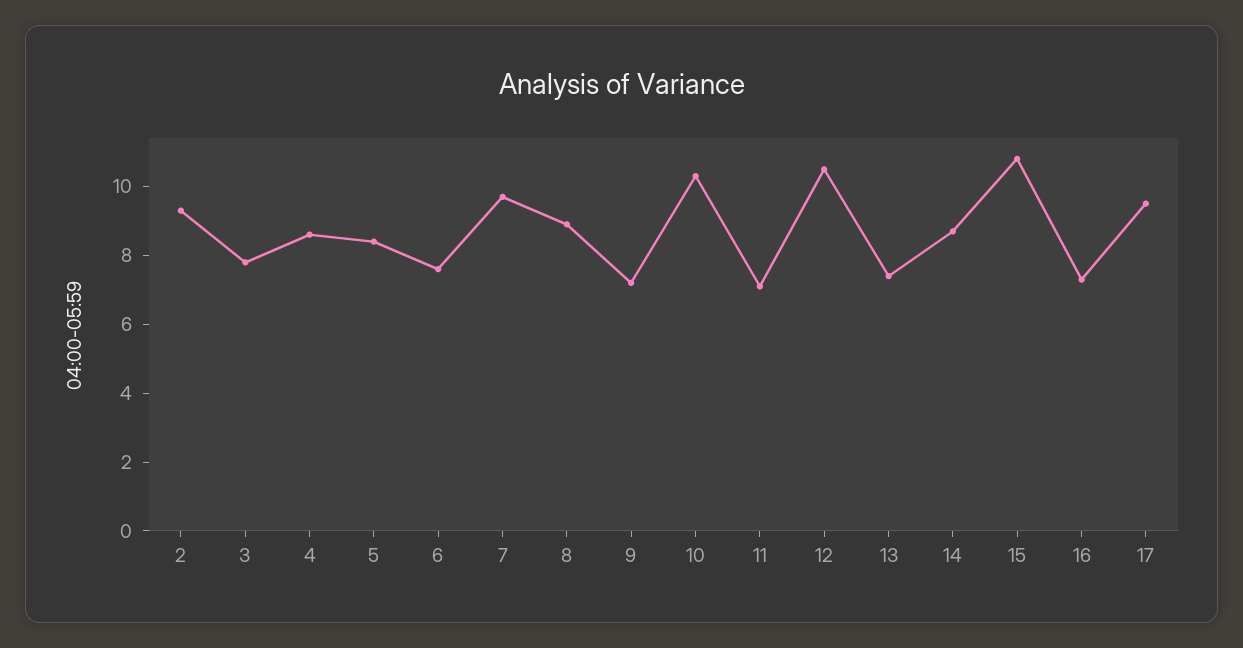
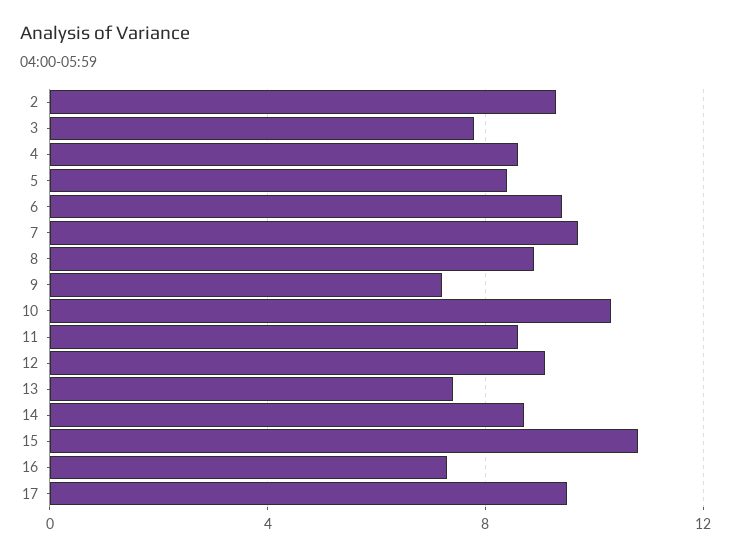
  {
    "2": 9.5,
    "3": 8,
    "4": 8.5,
    "5": 8.5,
-   "6": 7.5,
+   "6": 9.5,
    "7": 9.5,
    "8": 9,
    "9": 7,
    "10": 10.5,
-   "11": 7,
+   "11": 8.5,
-   "12": 10.5,
+   "12": 9,
    "13": 7.5,
    "14": 8.5,
    "15": 11,
    "16": 7.5,
    "17": 9.5
  }

